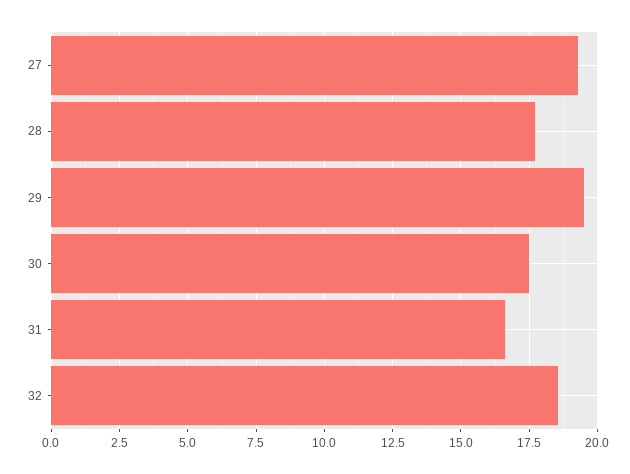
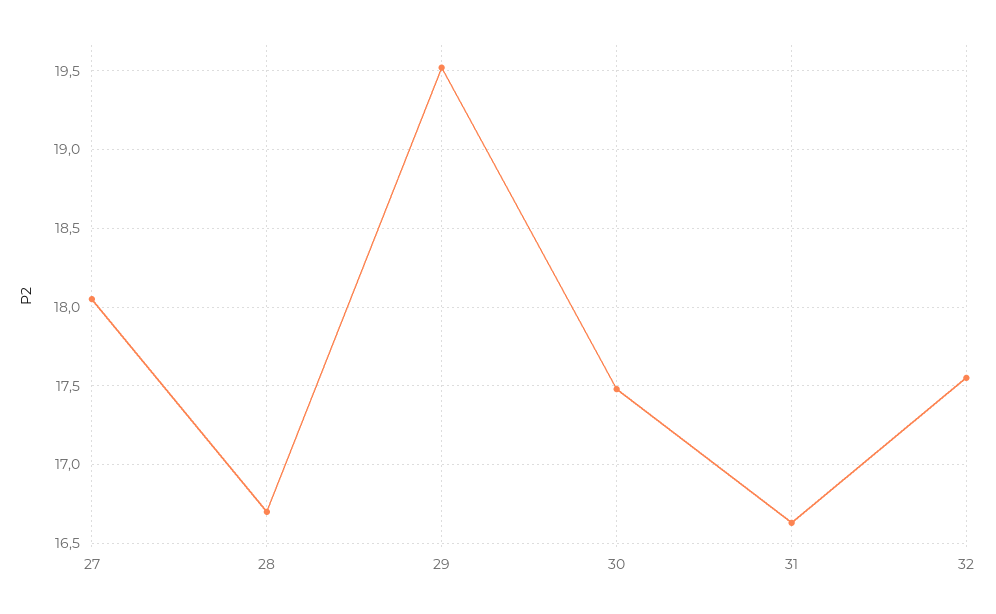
  {
-   "27": 19.25,
+   "27": 18.05,
-   "28": 17.75,
+   "28": 16.7,
    "29": 19.5,
    "30": 17.5,
    "31": 16.65,
-   "32": 18.5
+   "32": 17.55
  }

